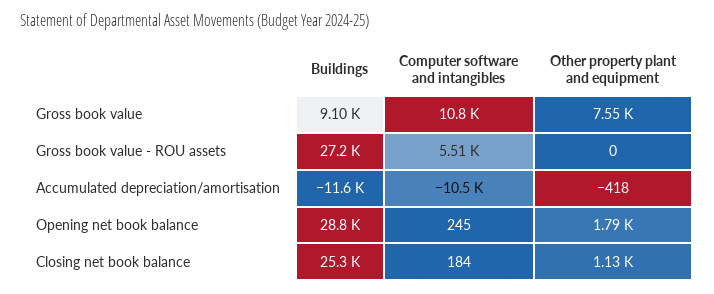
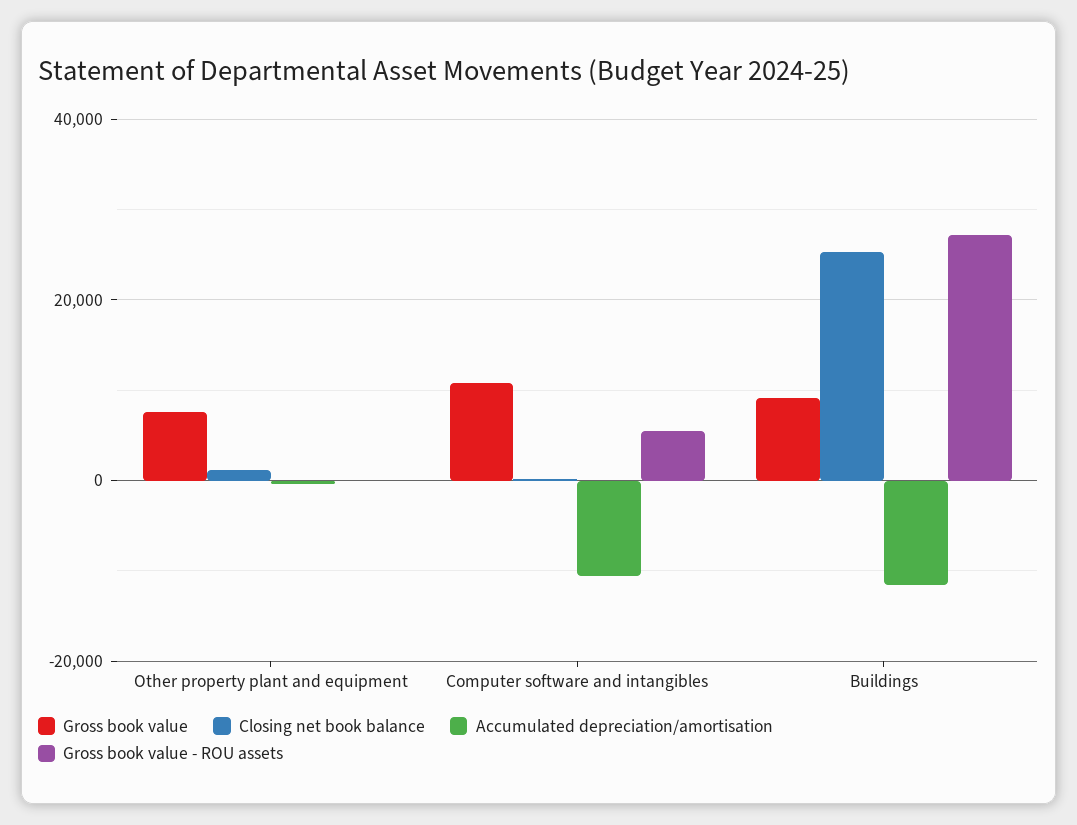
  {
    "Gross book value": {
      "Buildings": 9100,
      "Computer software and intangibles": 10800,
      "Other property plant and equipment": 7550
    },
    "Gross book value - ROU assets": {
      "Buildings": 27200,
      "Computer software and intangibles": 5510,
      "Other property plant and equipment": 0
    },
    "Accumulated depreciation/amortisation": {
      "Buildings": -11600,
      "Computer software and intangibles": -10500,
      "Other property plant and equipment": -418
    },
-   "Opening net book balance": {
-     "Buildings": 28800,
-     "Computer software and intangibles": 245,
-     "Other property plant and equipment": 1790
-   },
    "Closing net book balance": {
      "Buildings": 25300,
      "Computer software and intangibles": 184,
      "Other property plant and equipment": 1130
    }
  }

